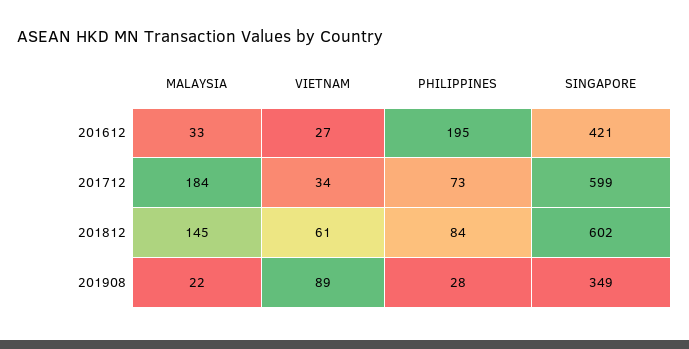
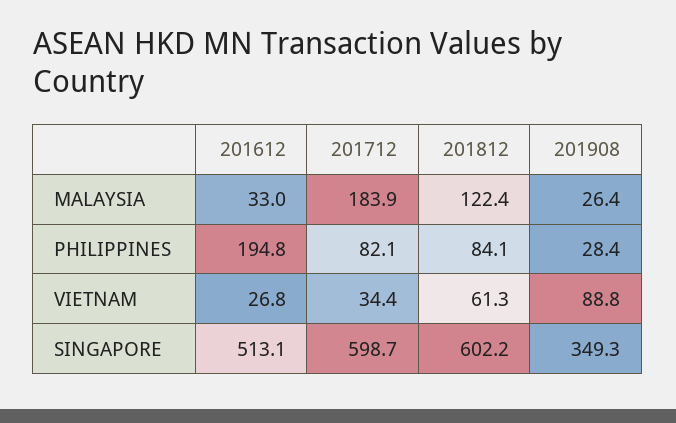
  {
    "MALAYSIA": {
      "201612": 33,
      "201712": 183.9,
-     "201812": 145,
+     "201812": 122.4,
-     "201908": 22
+     "201908": 26.4
    },
    "VIETNAM": {
      "201612": 26.8,
      "201712": 34.4,
      "201812": 61.3,
      "201908": 88.8
    },
    "PHILIPPINES": {
      "201612": 194.8,
-     "201712": 73,
+     "201712": 82.1,
      "201812": 84.1,
      "201908": 28.4
    },
    "SINGAPORE": {
-     "201612": 421,
+     "201612": 513.1,
      "201712": 598.7,
      "201812": 602.2,
      "201908": 349.3
    }
  }

